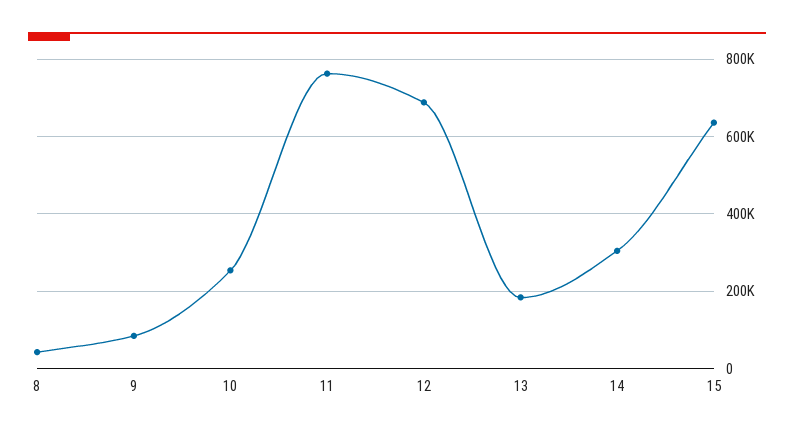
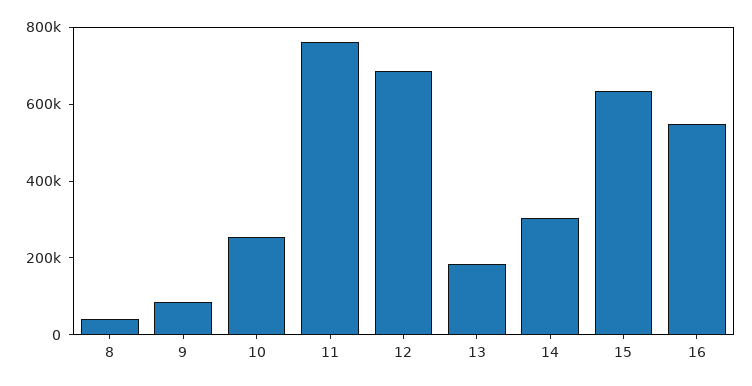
  {
    "8": 40000,
    "9": 80000,
    "10": 260000,
    "11": 760000,
    "12": 680000,
    "13": 180000,
    "14": 300000,
-   "15": 640000
+   "15": 640000,
+   "16": 550000
  }

